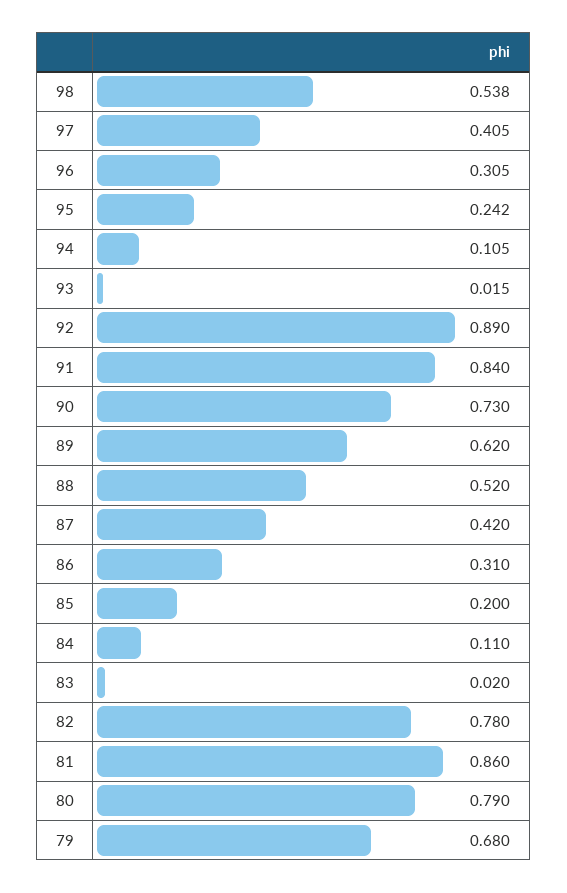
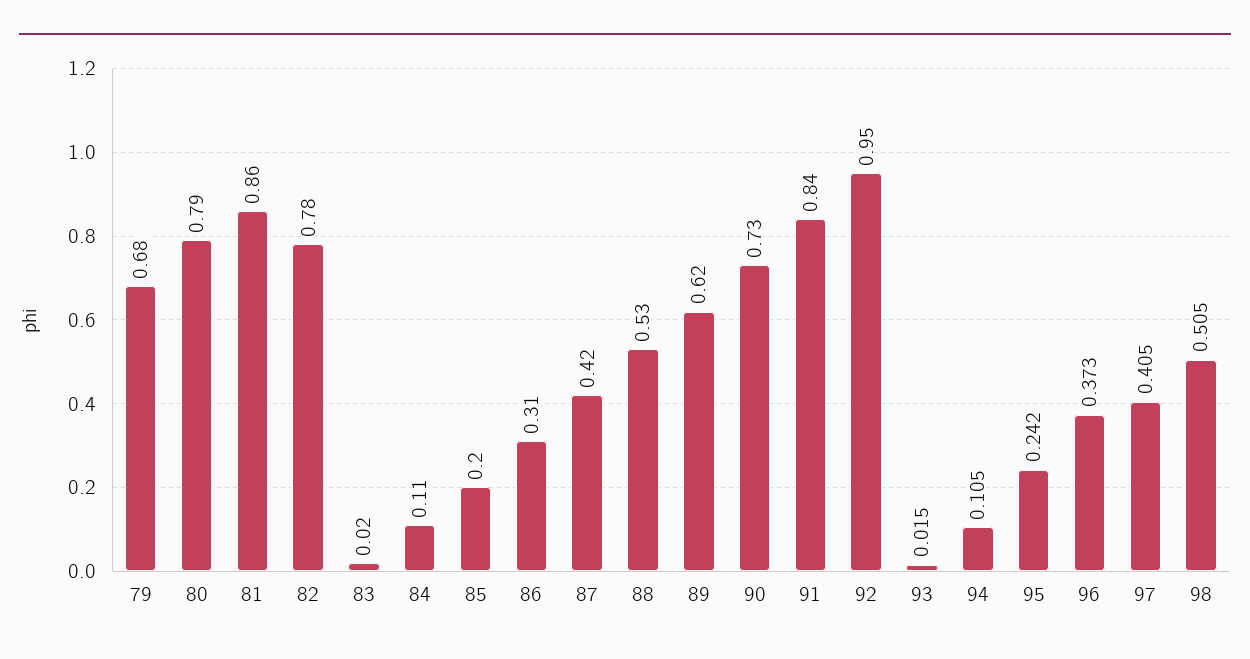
  {
-   "98": 0.538,
+   "98": 0.505,
    "97": 0.405,
-   "96": 0.305,
+   "96": 0.373,
    "95": 0.242,
    "94": 0.105,
    "93": 0.015,
-   "92": 0.89,
+   "92": 0.95,
    "91": 0.84,
    "90": 0.73,
    "89": 0.62,
-   "88": 0.52,
+   "88": 0.53,
    "87": 0.42,
    "86": 0.31,
    "85": 0.2,
    "84": 0.11,
    "83": 0.02,
    "82": 0.78,
    "81": 0.86,
    "80": 0.79,
    "79": 0.68
  }

